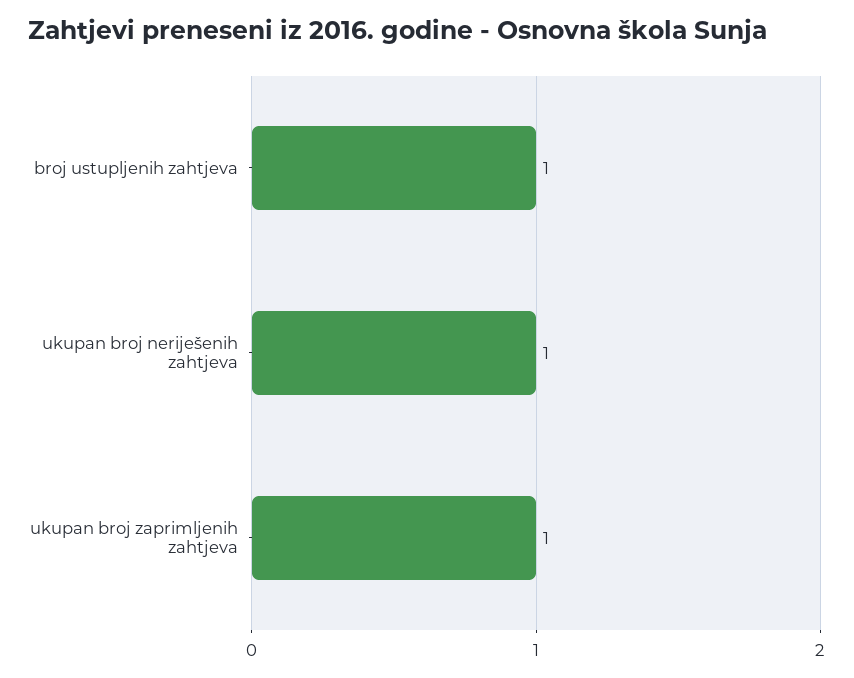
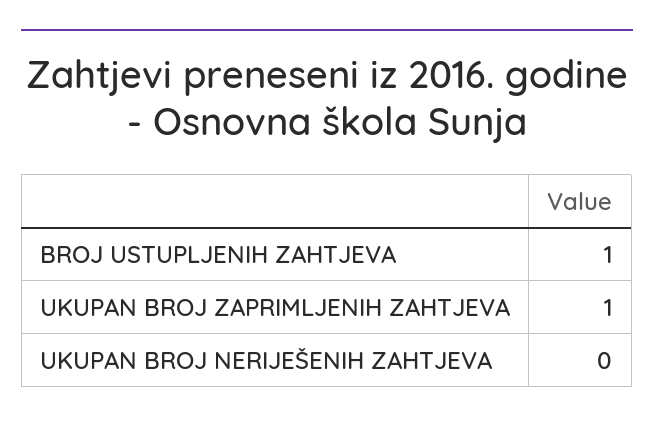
  {
    "broj ustupljenih zahtjeva": 1,
-   "ukupan broj neriješenih zahtjeva": 1,
+   "ukupan broj neriješenih zahtjeva": 0,
    "ukupan broj zaprimljenih zahtjeva": 1
  }

